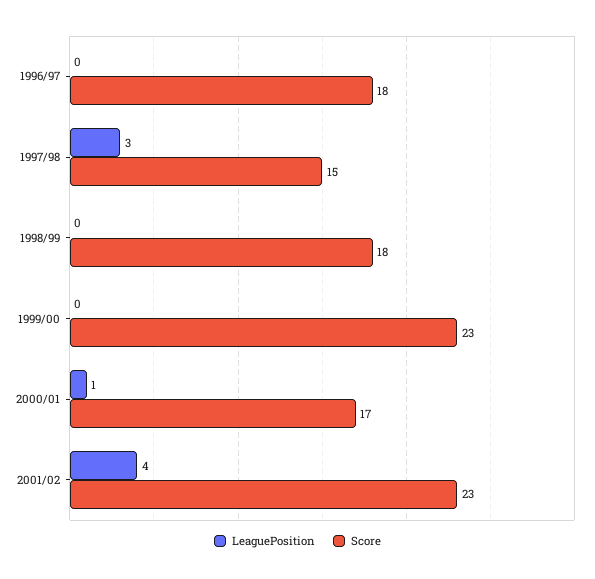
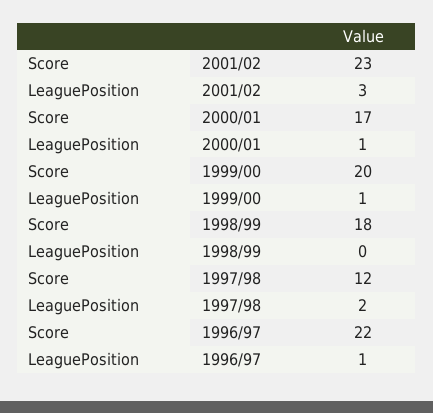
  {
    "LeaguePosition": {
-     "1996/97": 0,
+     "1996/97": 1,
-     "1997/98": 3,
+     "1997/98": 2,
      "1998/99": 0,
-     "1999/00": 0,
+     "1999/00": 1,
      "2000/01": 1,
-     "2001/02": 4
+     "2001/02": 3
    },
    "Score": {
-     "1996/97": 18,
+     "1996/97": 22,
-     "1997/98": 15,
+     "1997/98": 12,
      "1998/99": 18,
-     "1999/00": 23,
+     "1999/00": 20,
      "2000/01": 17,
      "2001/02": 23
    }
  }

